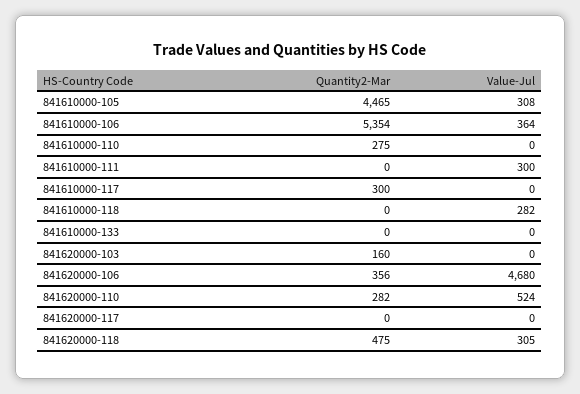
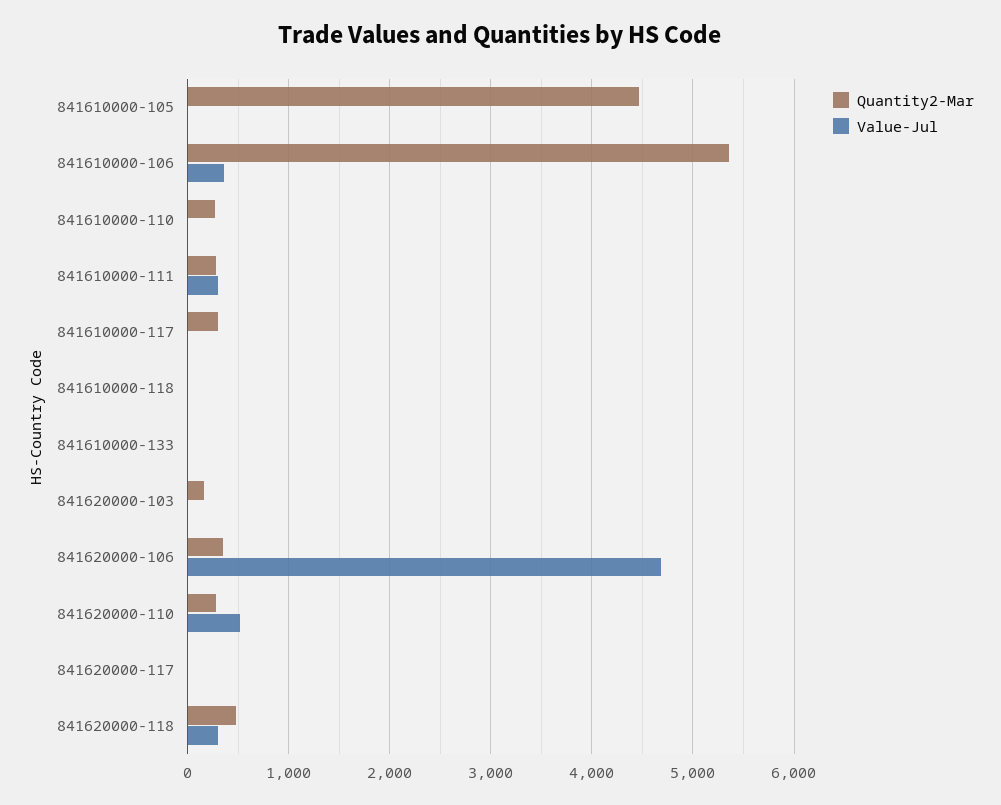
  {
    "Quantity2-Mar": {
      "841610000-105": 4465,
      "841610000-106": 5354,
      "841610000-110": 275,
-     "841610000-111": 0,
+     "841610000-111": 300,
      "841610000-117": 300,
      "841610000-118": 0,
      "841610000-133": 0,
      "841620000-103": 160,
      "841620000-106": 356,
      "841620000-110": 282,
      "841620000-117": 0,
      "841620000-118": 475
    },
    "Value-Jul": {
-     "841610000-105": 308,
+     "841610000-105": 0,
      "841610000-106": 364,
      "841610000-110": 0,
      "841610000-111": 300,
      "841610000-117": 0,
-     "841610000-118": 282,
+     "841610000-118": 0,
      "841610000-133": 0,
      "841620000-103": 0,
      "841620000-106": 4680,
      "841620000-110": 524,
      "841620000-117": 0,
      "841620000-118": 305
    }
  }

